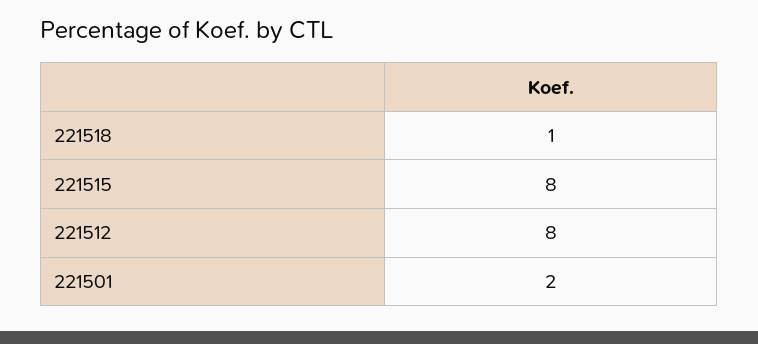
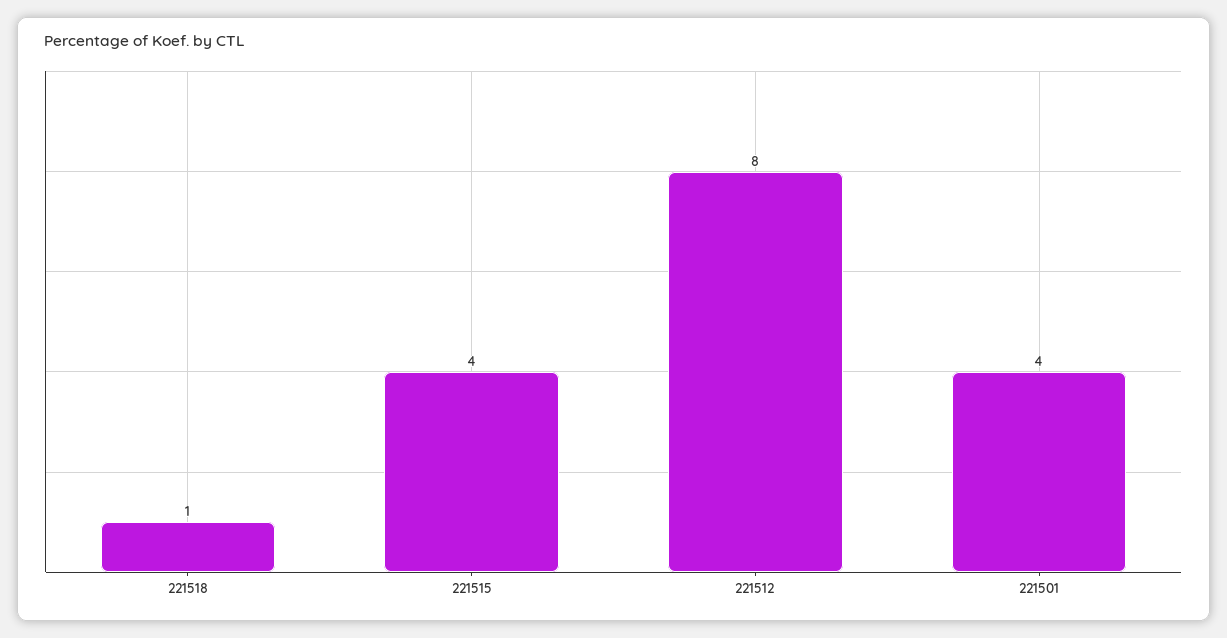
  {
    "221518": 1,
-   "221515": 8,
+   "221515": 4,
    "221512": 8,
-   "221501": 2
+   "221501": 4
  }

